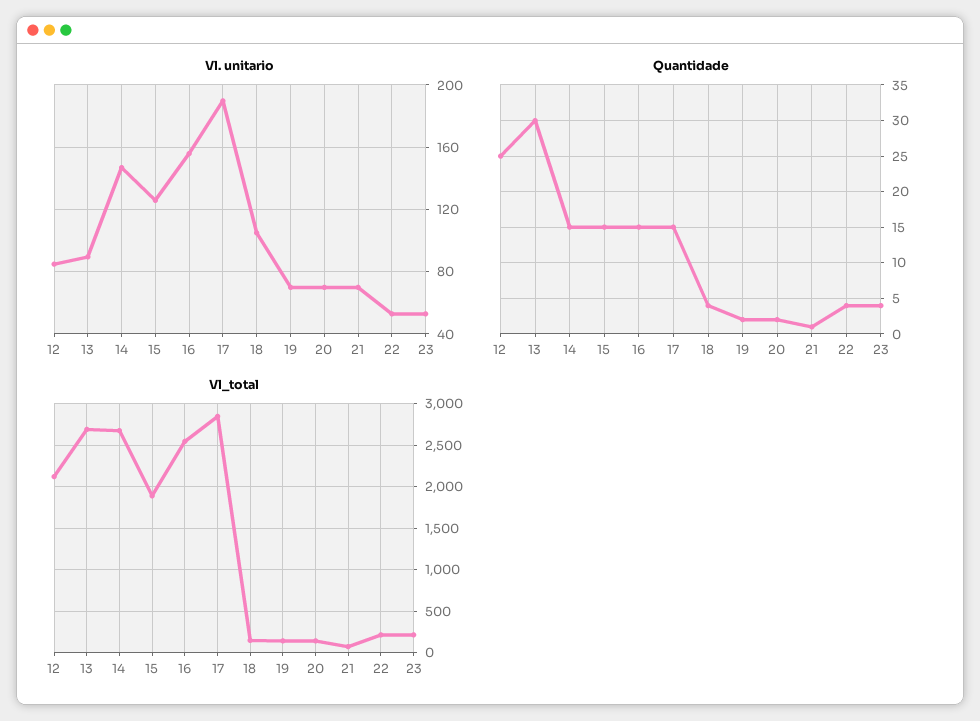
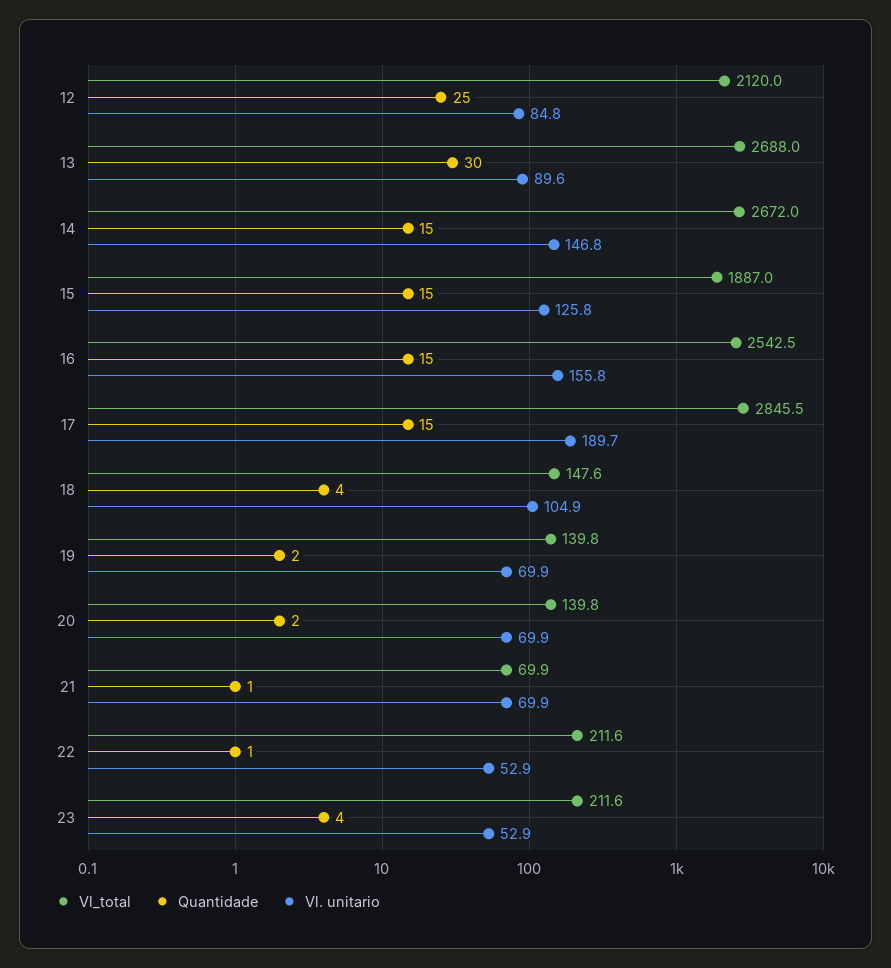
  {
    "Vl. unitario": {
      "12": 84.8,
      "13": 89.6,
      "14": 146.8,
      "15": 125.8,
      "16": 155.8,
      "17": 189.7,
      "18": 104.9,
      "19": 69.9,
      "20": 69.9,
      "21": 69.9,
      "22": 52.9,
      "23": 52.9
    },
    "Quantidade": {
      "12": 25,
      "13": 30,
      "14": 15,
      "15": 15,
      "16": 15,
      "17": 15,
      "18": 4,
      "19": 2,
      "20": 2,
      "21": 1,
-     "22": 4,
+     "22": 1,
      "23": 4
    },
    "Vl_total": {
      "12": 2120,
      "13": 2688,
      "14": 2672,
      "15": 1887,
      "16": 2542.5,
      "17": 2845.5,
      "18": 147.6,
      "19": 139.8,
      "20": 139.8,
      "21": 69.9,
      "22": 211.6,
      "23": 211.6
    }
  }

